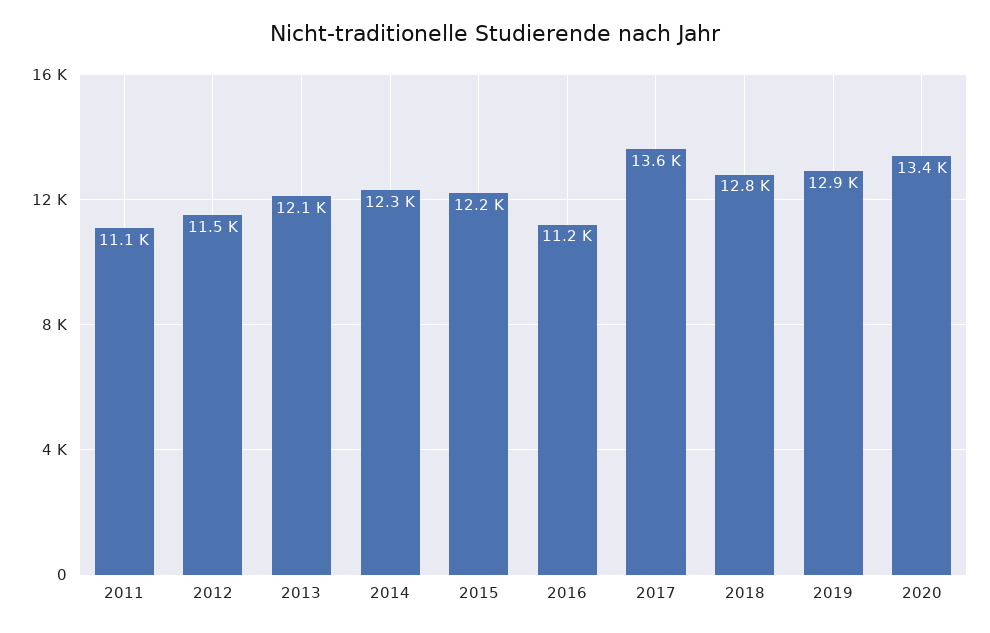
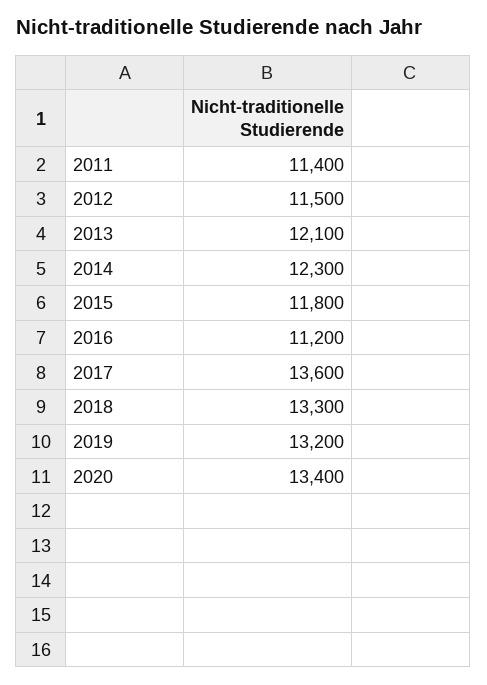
  {
-   "2011": 11100,
+   "2011": 11400,
    "2012": 11500,
    "2013": 12100,
    "2014": 12300,
-   "2015": 12200,
+   "2015": 11800,
    "2016": 11200,
    "2017": 13600,
-   "2018": 12800,
+   "2018": 13300,
-   "2019": 12900,
+   "2019": 13200,
    "2020": 13400
  }

